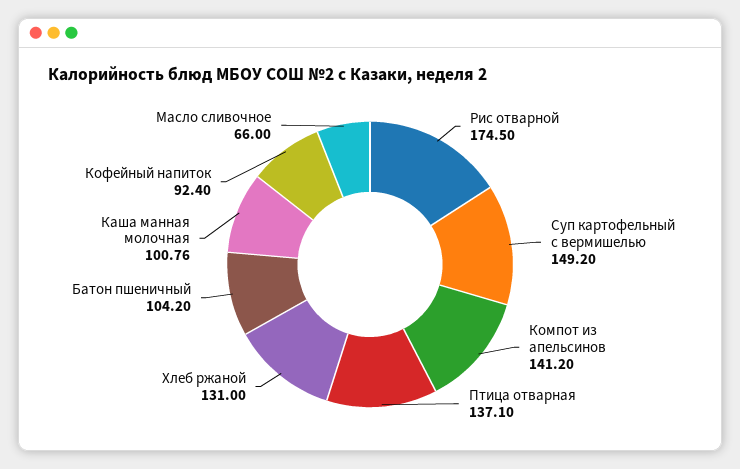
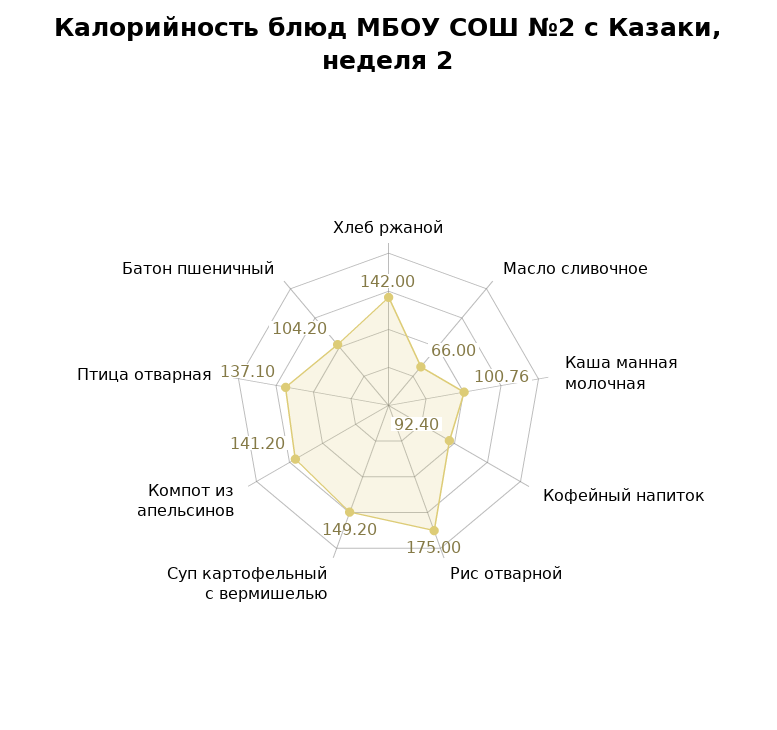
  {
-   "Рис отварной": 174.5,
+   "Рис отварной": 175,
    "Суп картофельный с вермишелью": 149.2,
    "Компот из апельсинов": 141.2,
    "Птица отварная": 137.1,
-   "Хлеб ржаной": 131,
+   "Хлеб ржаной": 142,
    "Батон пшеничный": 104.2,
    "Каша манная молочная": 100.76,
    "Кофейный напиток": 92.4,
    "Масло сливочное": 66
  }

